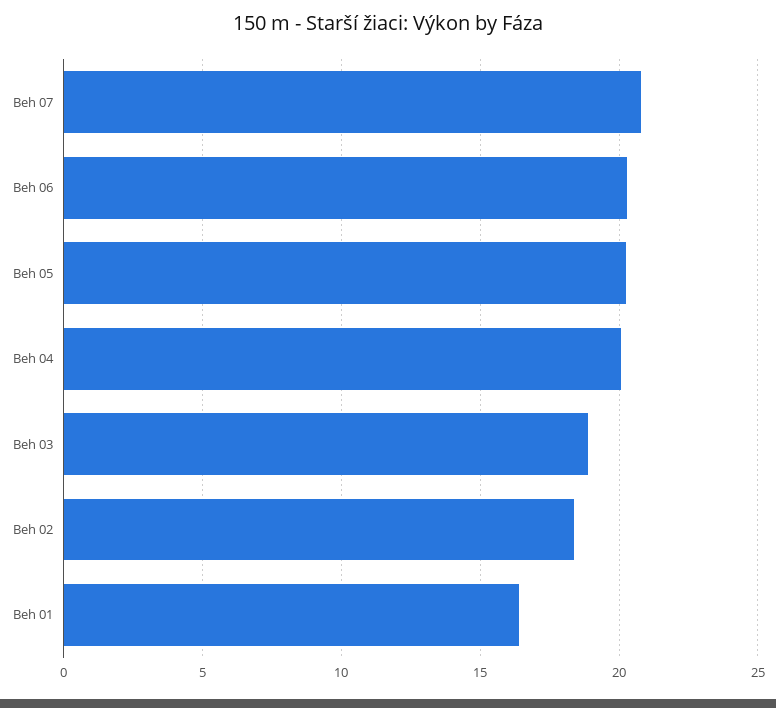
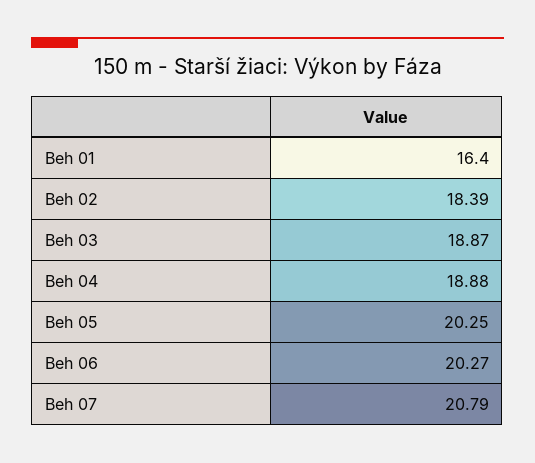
  {
    "Beh 07": 20.79,
    "Beh 06": 20.27,
    "Beh 05": 20.25,
-   "Beh 04": 20,
+   "Beh 04": 18.88,
    "Beh 03": 18.87,
    "Beh 02": 18.39,
    "Beh 01": 16.4
  }

